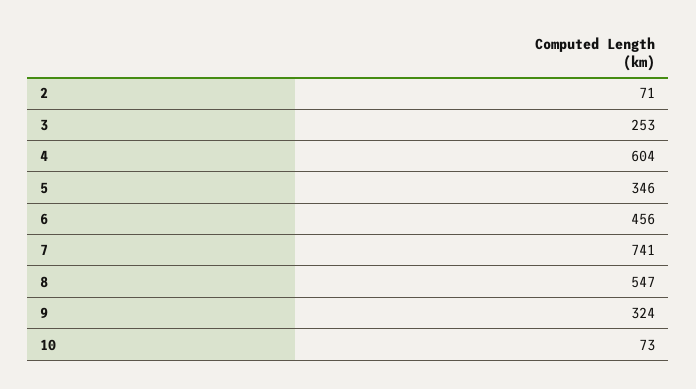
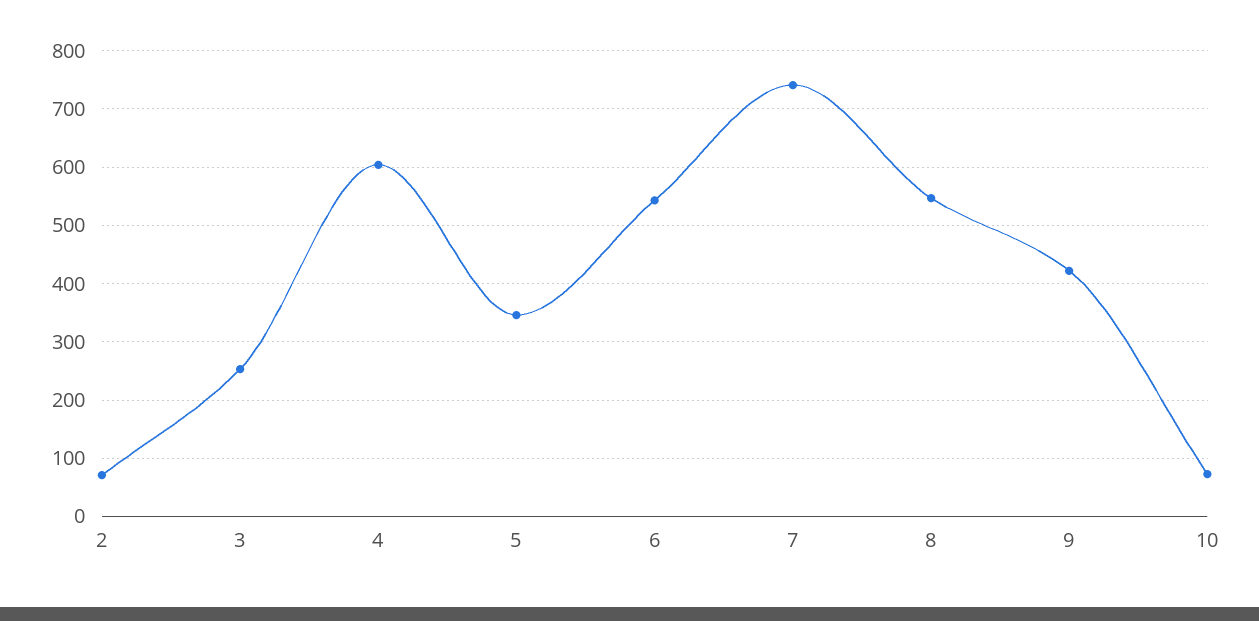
  {
    "2": 71,
    "3": 253,
    "4": 604,
    "5": 346,
-   "6": 456,
+   "6": 540,
    "7": 741,
    "8": 547,
-   "9": 324,
+   "9": 420,
    "10": 73
  }

